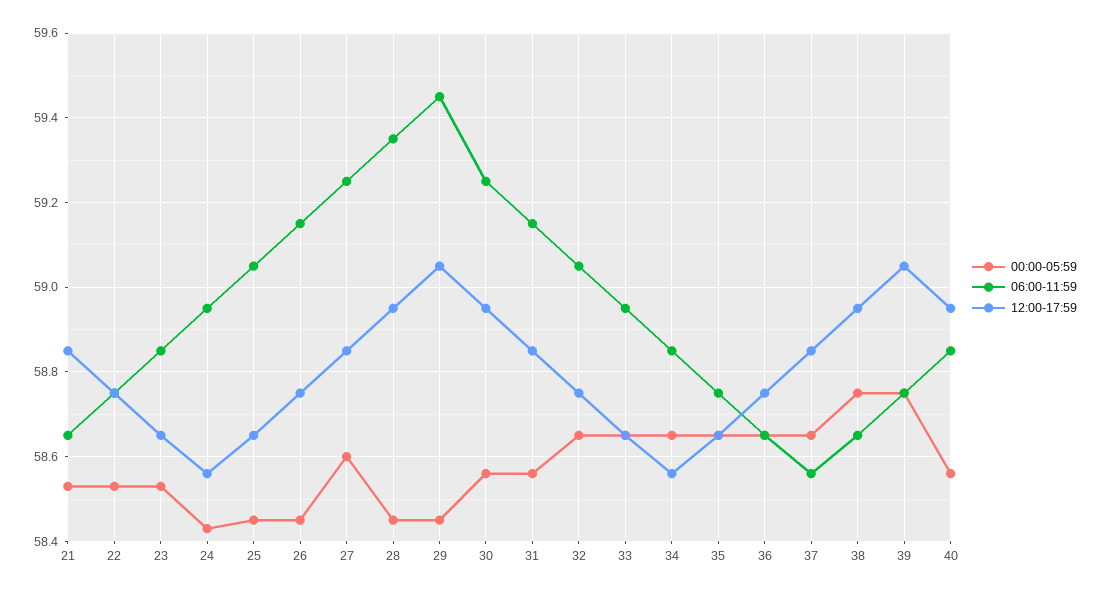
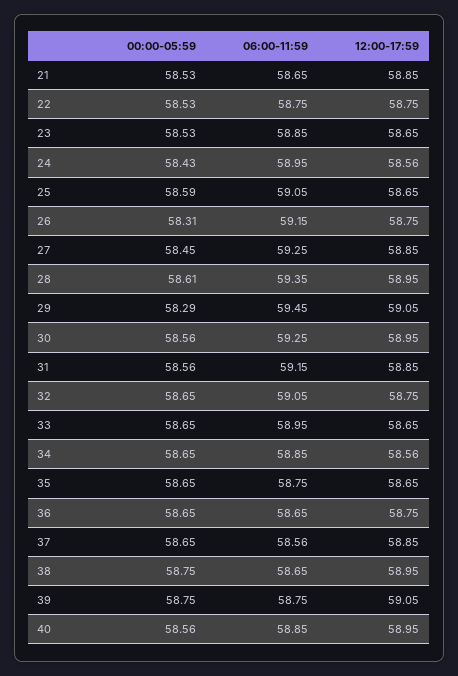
  {
    "00:00-05:59": {
      "21": 58.53,
      "22": 58.53,
      "23": 58.53,
      "24": 58.43,
-     "25": 58.45,
+     "25": 58.59,
-     "26": 58.45,
+     "26": 58.31,
-     "27": 58.6,
+     "27": 58.45,
-     "28": 58.45,
+     "28": 58.61,
-     "29": 58.45,
+     "29": 58.29,
      "30": 58.56,
      "31": 58.56,
      "32": 58.65,
      "33": 58.65,
      "34": 58.65,
      "35": 58.65,
      "36": 58.65,
      "37": 58.65,
      "38": 58.75,
      "39": 58.75,
      "40": 58.56
    },
    "06:00-11:59": {
      "21": 58.65,
      "22": 58.75,
      "23": 58.85,
      "24": 58.95,
      "25": 59.05,
      "26": 59.15,
      "27": 59.25,
      "28": 59.35,
      "29": 59.45,
      "30": 59.25,
      "31": 59.15,
      "32": 59.05,
      "33": 58.95,
      "34": 58.85,
      "35": 58.75,
      "36": 58.65,
      "37": 58.56,
      "38": 58.65,
      "39": 58.75,
      "40": 58.85
    },
    "12:00-17:59": {
      "21": 58.85,
      "22": 58.75,
      "23": 58.65,
      "24": 58.56,
      "25": 58.65,
      "26": 58.75,
      "27": 58.85,
      "28": 58.95,
      "29": 59.05,
      "30": 58.95,
      "31": 58.85,
      "32": 58.75,
      "33": 58.65,
      "34": 58.56,
      "35": 58.65,
      "36": 58.75,
      "37": 58.85,
      "38": 58.95,
      "39": 59.05,
      "40": 58.95
    }
  }

